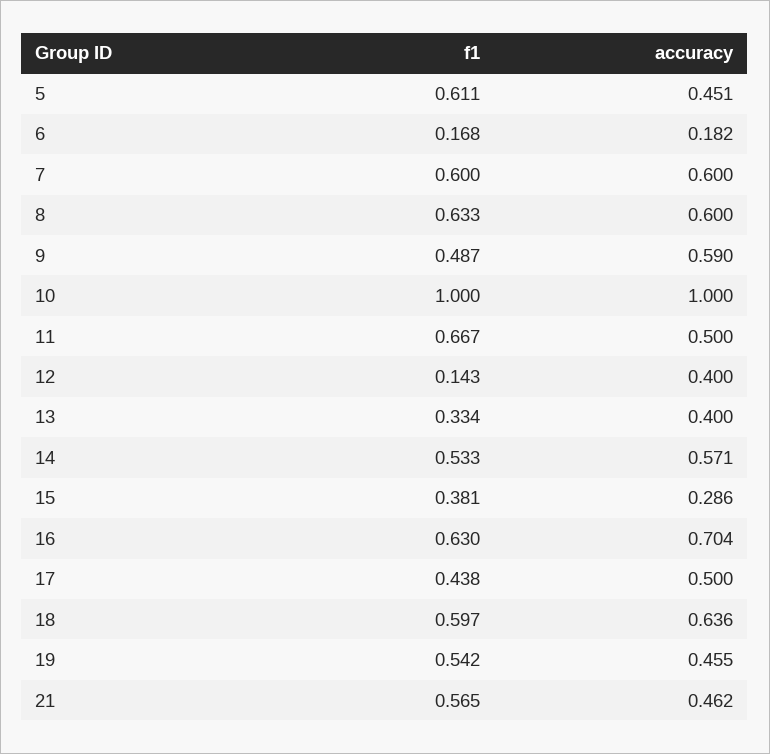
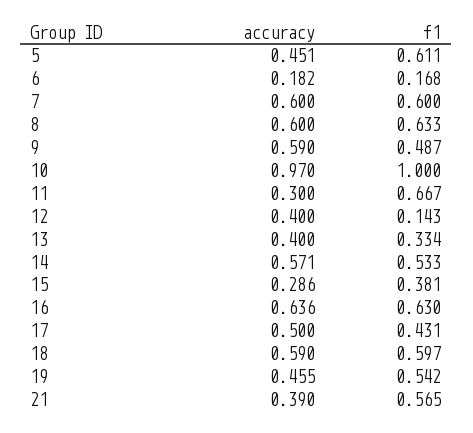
  {
    "f1": {
      "5": 0.611,
      "6": 0.168,
      "7": 0.6,
      "8": 0.633,
      "9": 0.487,
      "10": 1,
      "11": 0.667,
      "12": 0.143,
      "13": 0.334,
      "14": 0.533,
      "15": 0.381,
      "16": 0.63,
-     "17": 0.438,
+     "17": 0.431,
      "18": 0.597,
      "19": 0.542,
      "21": 0.565
    },
    "accuracy": {
      "5": 0.451,
      "6": 0.182,
      "7": 0.6,
      "8": 0.6,
      "9": 0.59,
-     "10": 1,
+     "10": 0.97,
-     "11": 0.5,
+     "11": 0.3,
      "12": 0.4,
      "13": 0.4,
      "14": 0.571,
      "15": 0.286,
-     "16": 0.704,
+     "16": 0.636,
      "17": 0.5,
-     "18": 0.636,
+     "18": 0.59,
      "19": 0.455,
-     "21": 0.462
+     "21": 0.39
    }
  }

